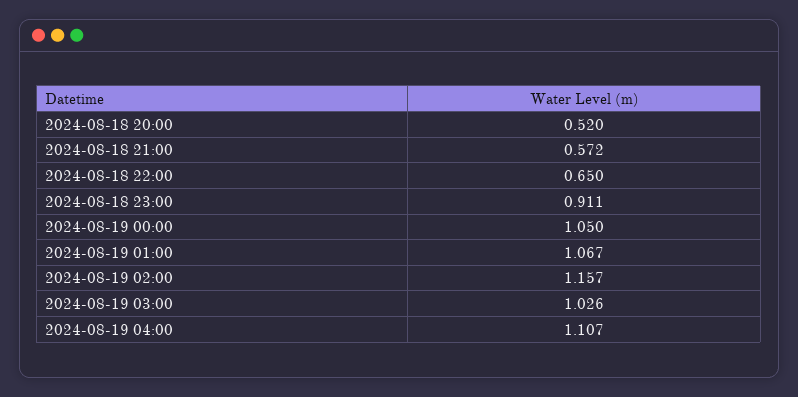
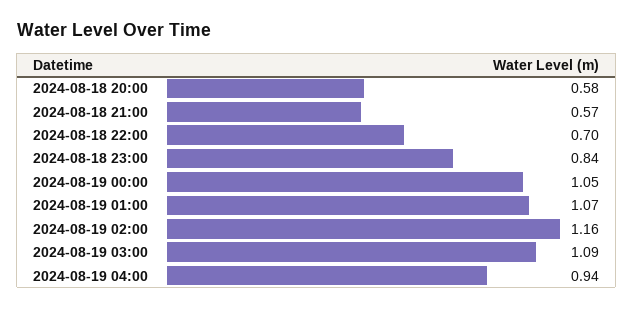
  {
-   "2024-08-18 20:00": 0.52,
+   "2024-08-18 20:00": 0.58,
    "2024-08-18 21:00": 0.572,
-   "2024-08-18 22:00": 0.65,
+   "2024-08-18 22:00": 0.7,
-   "2024-08-18 23:00": 0.911,
+   "2024-08-18 23:00": 0.84,
    "2024-08-19 00:00": 1.05,
    "2024-08-19 01:00": 1.067,
    "2024-08-19 02:00": 1.157,
-   "2024-08-19 03:00": 1.026,
+   "2024-08-19 03:00": 1.09,
-   "2024-08-19 04:00": 1.107
+   "2024-08-19 04:00": 0.94
  }

